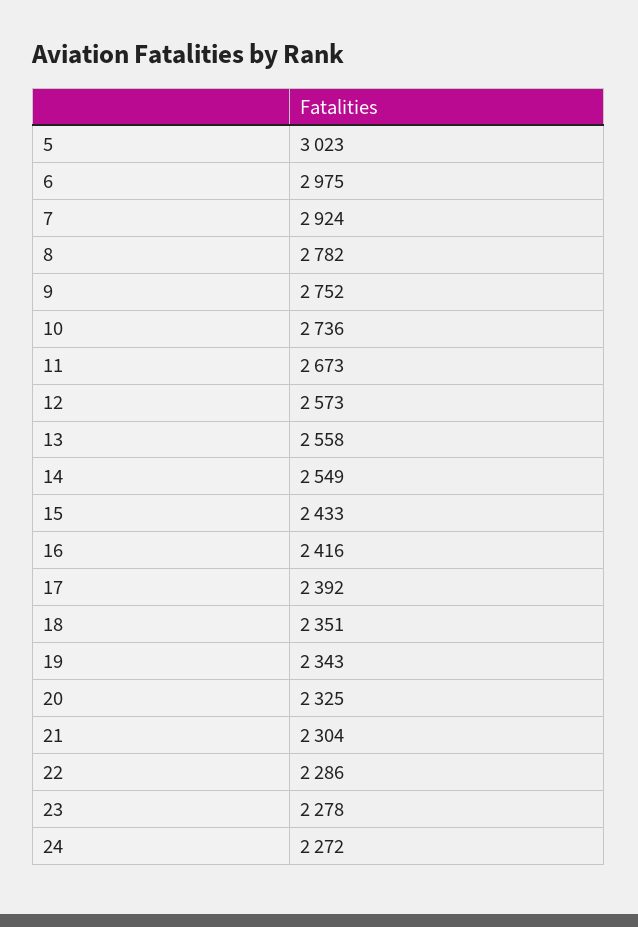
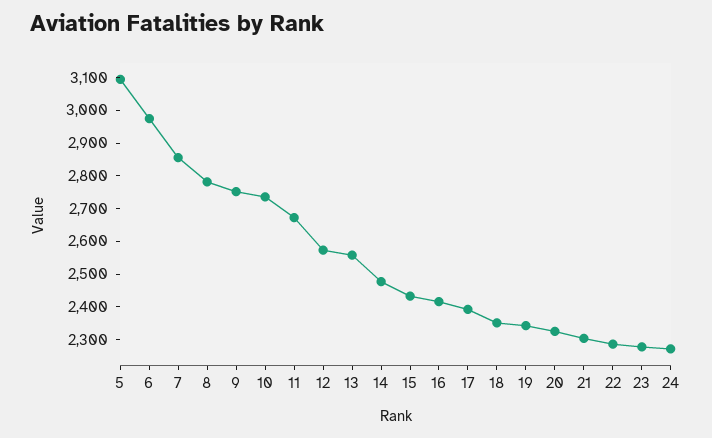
  {
-   "5": 3023,
+   "5": 3100,
    "6": 2975,
-   "7": 2924,
+   "7": 2850,
    "8": 2782,
    "9": 2752,
    "10": 2736,
    "11": 2673,
    "12": 2573,
    "13": 2558,
-   "14": 2549,
+   "14": 2475,
    "15": 2433,
    "16": 2416,
    "17": 2392,
    "18": 2351,
    "19": 2343,
    "20": 2325,
    "21": 2304,
    "22": 2286,
    "23": 2278,
    "24": 2272
  }

